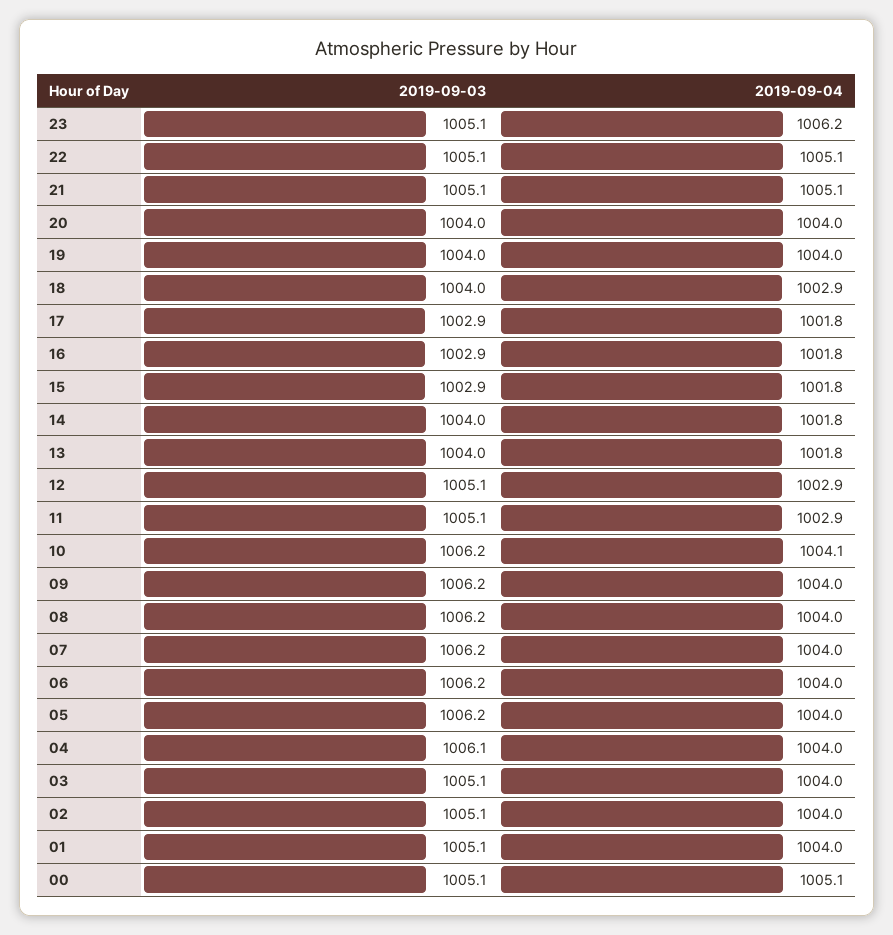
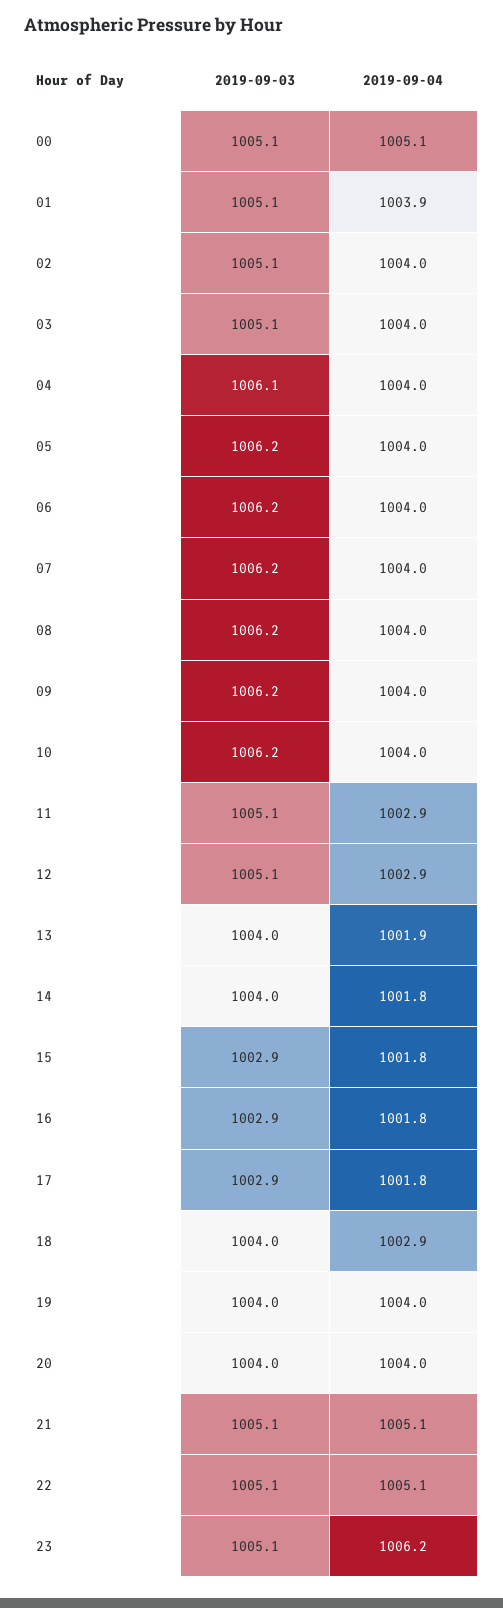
  {
    "2019-09-03": {
      "23": 1005.1,
      "22": 1005.1,
      "21": 1005.1,
      "20": 1004,
      "19": 1004,
      "18": 1004,
      "17": 1002.9,
      "16": 1002.9,
      "15": 1002.9,
      "14": 1004,
      "13": 1004,
      "12": 1005.1,
      "11": 1005.1,
      "10": 1006.2,
      "09": 1006.2,
      "08": 1006.2,
      "07": 1006.2,
      "06": 1006.2,
      "05": 1006.2,
      "04": 1006.1,
      "03": 1005.1,
      "02": 1005.1,
      "01": 1005.1,
      "00": 1005.1
    },
    "2019-09-04": {
      "23": 1006.2,
      "22": 1005.1,
      "21": 1005.1,
      "20": 1004,
      "19": 1004,
      "18": 1002.9,
      "17": 1001.8,
      "16": 1001.8,
      "15": 1001.8,
      "14": 1001.8,
-     "13": 1001.8,
+     "13": 1001.9,
      "12": 1002.9,
      "11": 1002.9,
-     "10": 1004.1,
+     "10": 1004,
      "09": 1004,
      "08": 1004,
      "07": 1004,
      "06": 1004,
      "05": 1004,
      "04": 1004,
      "03": 1004,
      "02": 1004,
-     "01": 1004,
+     "01": 1003.9,
      "00": 1005.1
    }
  }

